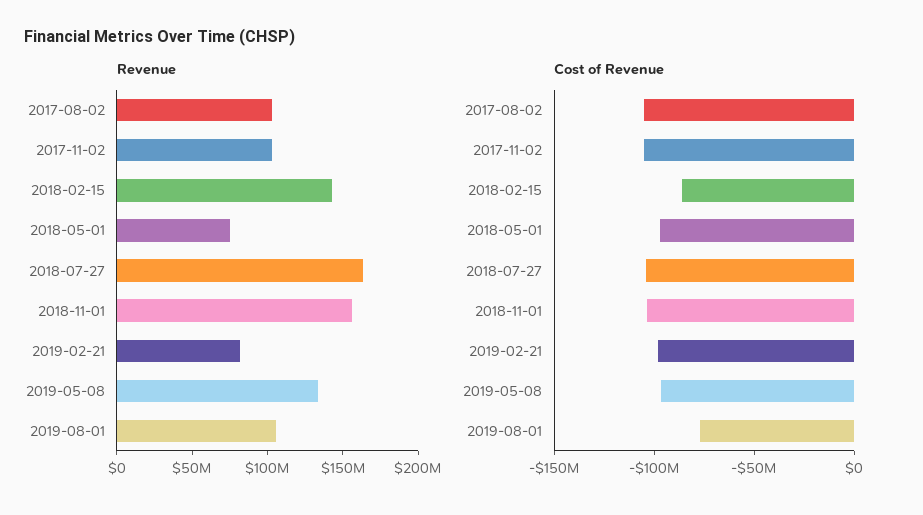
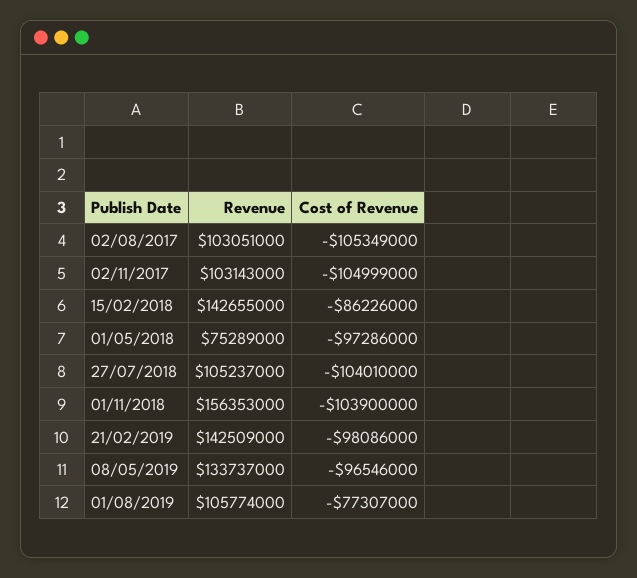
  {
    "Revenue": {
      "2017-08-02": 103051000,
      "2017-11-02": 103143000,
      "2018-02-15": 142655000,
      "2018-05-01": 75289000,
-     "2018-07-27": 160000000,
+     "2018-07-27": 105237000,
      "2018-11-01": 156353000,
-     "2019-02-21": 80000000,
+     "2019-02-21": 142509000,
      "2019-05-08": 133737000,
      "2019-08-01": 105774000
    },
    "Cost of Revenue": {
      "2017-08-02": -105349000,
      "2017-11-02": -104999000,
      "2018-02-15": -86226000,
      "2018-05-01": -97286000,
      "2018-07-27": -104010000,
      "2018-11-01": -103900000,
      "2019-02-21": -98086000,
      "2019-05-08": -96546000,
      "2019-08-01": -77307000
    }
  }

